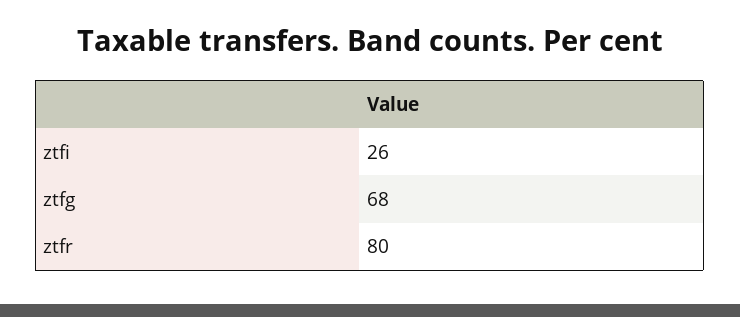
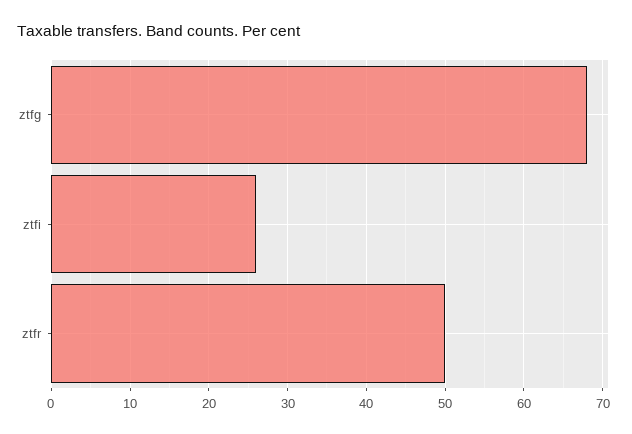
  {
    "ztfi": 26,
    "ztfg": 68,
-   "ztfr": 80
+   "ztfr": 50
  }

